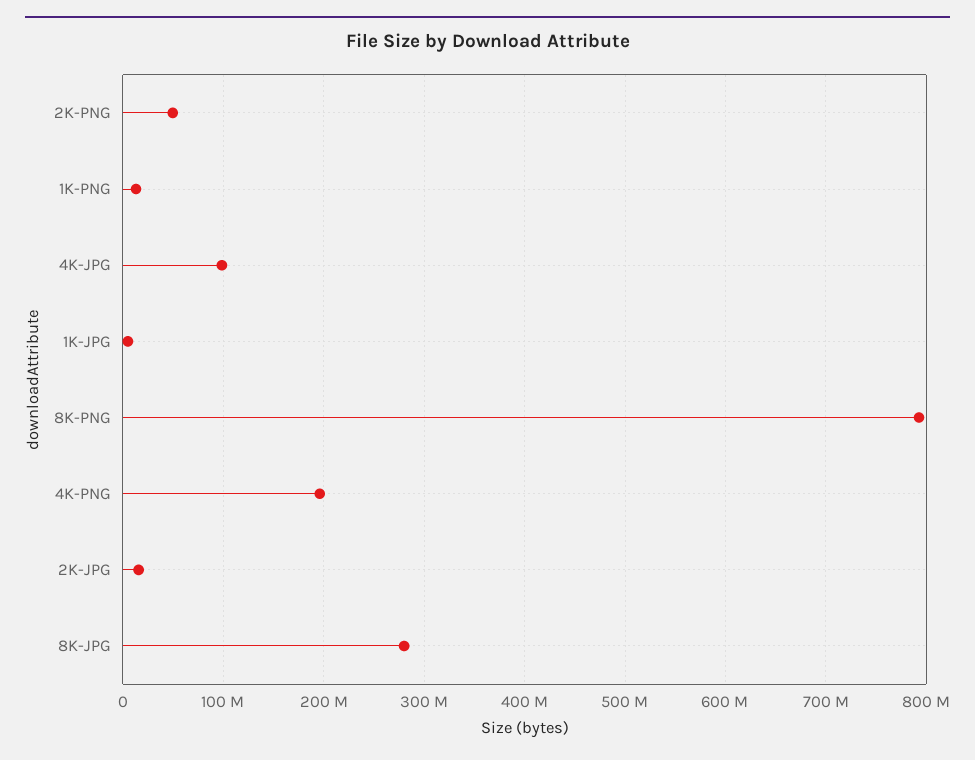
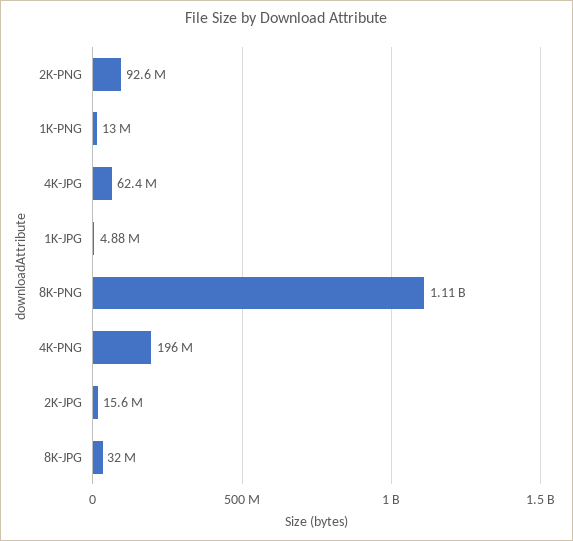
  {
-   "2K-PNG": 50000000,
+   "2K-PNG": 92600000,
    "1K-PNG": 13000000,
-   "4K-JPG": 100000000,
+   "4K-JPG": 62400000,
    "1K-JPG": 4880000,
-   "8K-PNG": 790000000,
+   "8K-PNG": 1110000000,
    "4K-PNG": 196000000,
    "2K-JPG": 15600000,
-   "8K-JPG": 280000000
+   "8K-JPG": 32000000
  }

